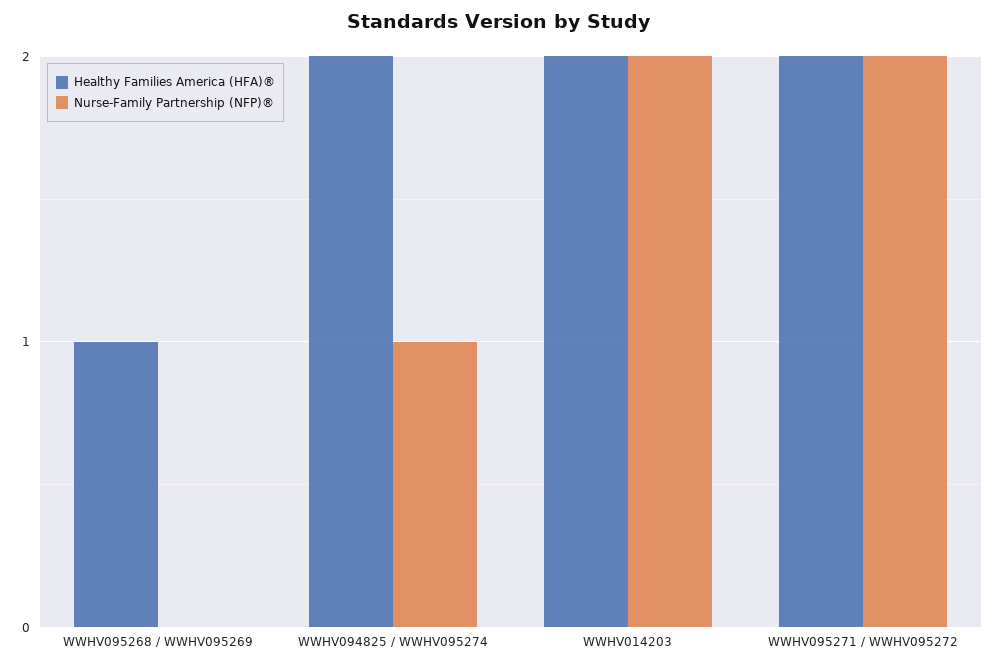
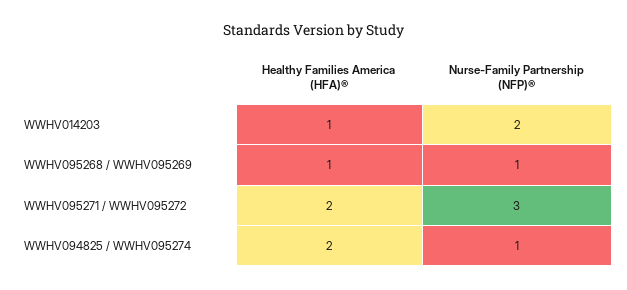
  {
    "Healthy Families America (HFA)®": {
      "WWHV095268 / WWHV095269": 1,
      "WWHV094825 / WWHV095274": 2,
-     "WWHV014203": 2,
+     "WWHV014203": 1,
      "WWHV095271 / WWHV095272": 2
    },
    "Nurse-Family Partnership (NFP)®": {
-     "WWHV095268 / WWHV095269": 0,
+     "WWHV095268 / WWHV095269": 1,
      "WWHV094825 / WWHV095274": 1,
      "WWHV014203": 2,
-     "WWHV095271 / WWHV095272": 2
+     "WWHV095271 / WWHV095272": 3
    }
  }

